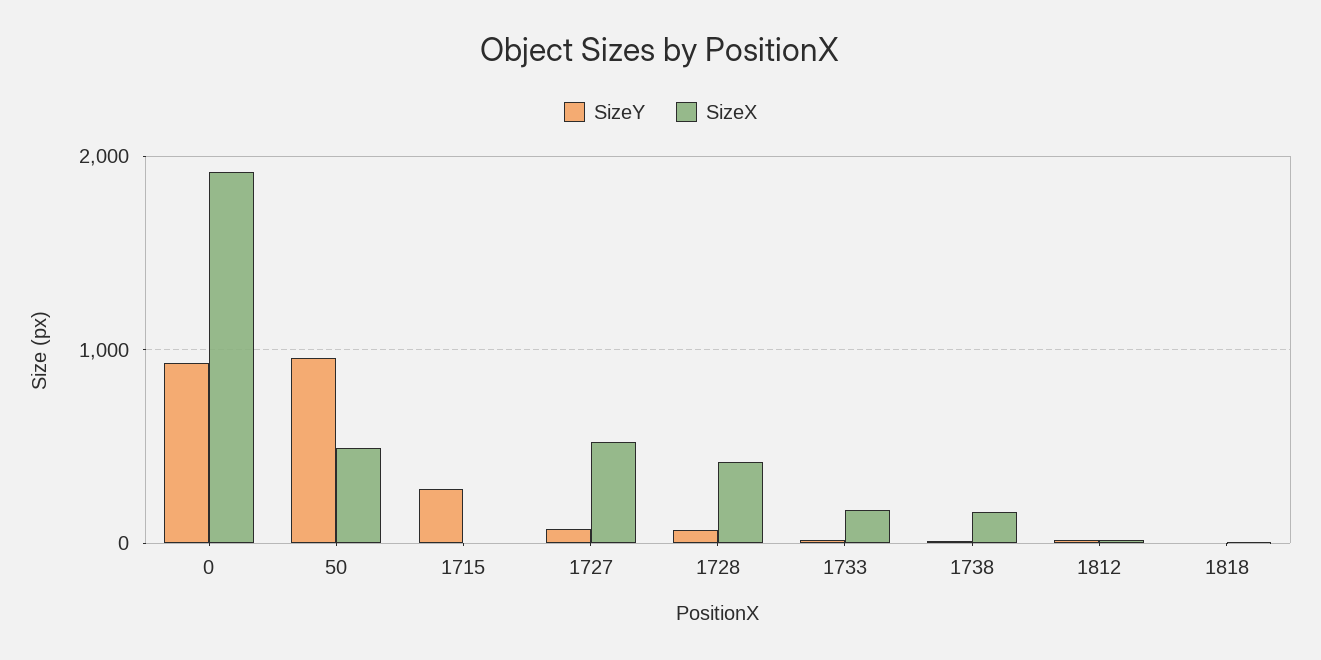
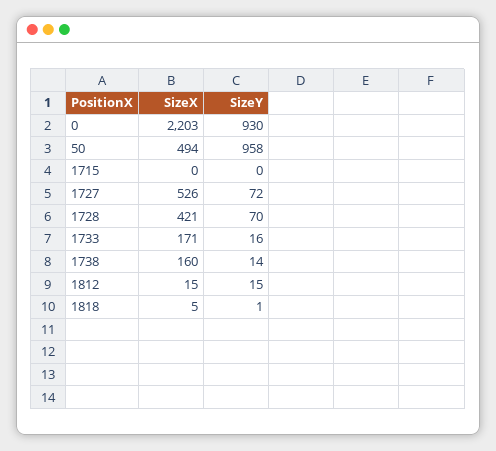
  {
    "SizeY": {
      "0": 930,
      "50": 958,
-     "1715": 300,
+     "1715": 0,
      "1727": 72,
      "1728": 70,
      "1733": 16,
      "1738": 14,
      "1812": 15,
      "1818": 1
    },
    "SizeX": {
-     "0": 1900,
+     "0": 2203,
      "50": 494,
      "1715": 0,
      "1727": 526,
      "1728": 421,
      "1733": 171,
      "1738": 160,
      "1812": 15,
      "1818": 5
    }
  }

